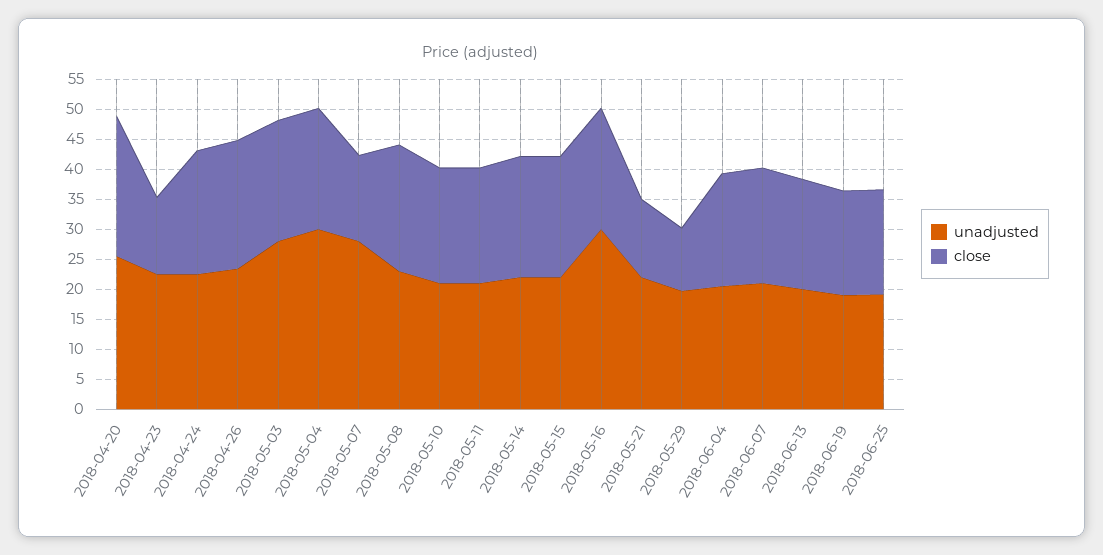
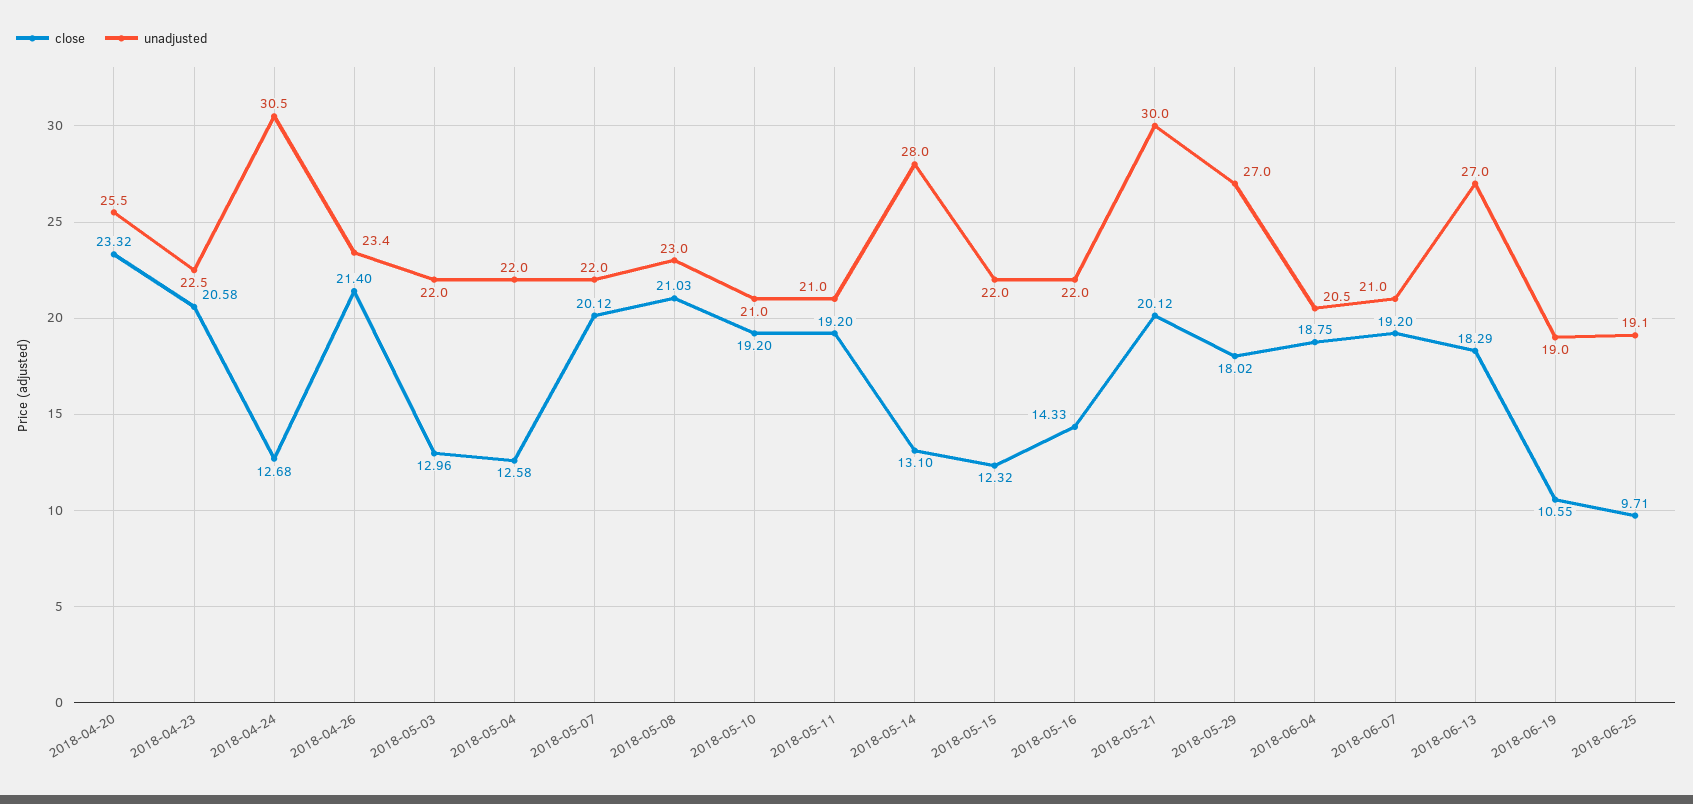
  {
    "unadjusted": {
      "2018-04-20": 25.5,
      "2018-04-23": 22.5,
-     "2018-04-24": 22.5,
+     "2018-04-24": 30.5,
      "2018-04-26": 23.4,
-     "2018-05-03": 27.5,
+     "2018-05-03": 22,
-     "2018-05-04": 30,
+     "2018-05-04": 22,
-     "2018-05-07": 27.5,
+     "2018-05-07": 22,
      "2018-05-08": 23,
      "2018-05-10": 21,
      "2018-05-11": 21,
-     "2018-05-14": 22.5,
+     "2018-05-14": 28,
      "2018-05-15": 22,
-     "2018-05-16": 30,
+     "2018-05-16": 22,
-     "2018-05-21": 22.5,
+     "2018-05-21": 30,
-     "2018-05-29": 20,
+     "2018-05-29": 27,
      "2018-06-04": 20.5,
      "2018-06-07": 21,
-     "2018-06-13": 20,
+     "2018-06-13": 27,
      "2018-06-19": 19,
      "2018-06-25": 19.1
    },
    "close": {
      "2018-04-20": 23.32,
-     "2018-04-23": 12.5,
+     "2018-04-23": 20.58,
-     "2018-04-24": 20,
+     "2018-04-24": 12.68,
      "2018-04-26": 21.4,
-     "2018-05-03": 20,
+     "2018-05-03": 12.96,
-     "2018-05-04": 20,
+     "2018-05-04": 12.58,
-     "2018-05-07": 15,
+     "2018-05-07": 20.12,
      "2018-05-08": 21.03,
      "2018-05-10": 19.2,
      "2018-05-11": 19.2,
-     "2018-05-14": 20,
+     "2018-05-14": 13.1,
-     "2018-05-15": 20,
+     "2018-05-15": 12.32,
-     "2018-05-16": 20,
+     "2018-05-16": 14.33,
-     "2018-05-21": 12.5,
+     "2018-05-21": 20.12,
-     "2018-05-29": 10,
+     "2018-05-29": 18.02,
      "2018-06-04": 18.75,
      "2018-06-07": 19.2,
      "2018-06-13": 18.29,
-     "2018-06-19": 17.5,
+     "2018-06-19": 10.55,
-     "2018-06-25": 17.5
+     "2018-06-25": 9.71
    }
  }

